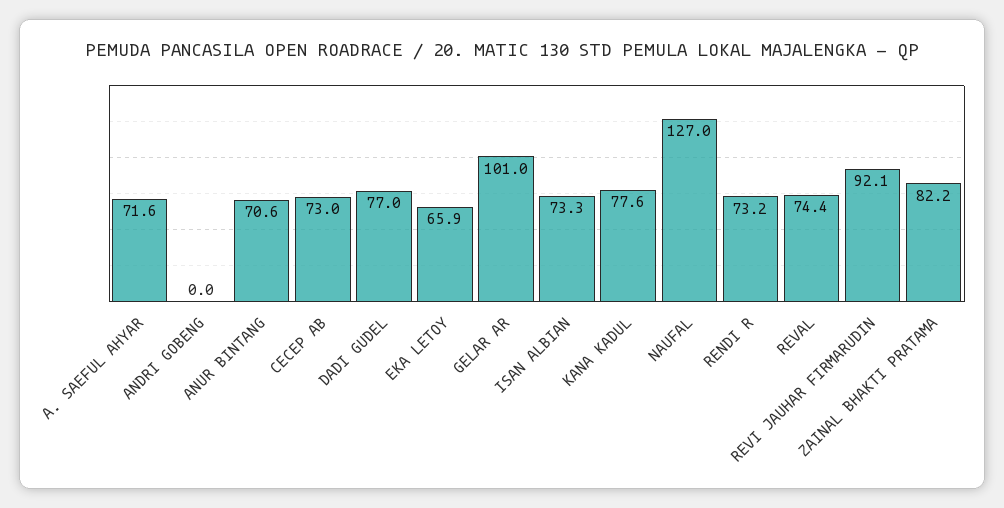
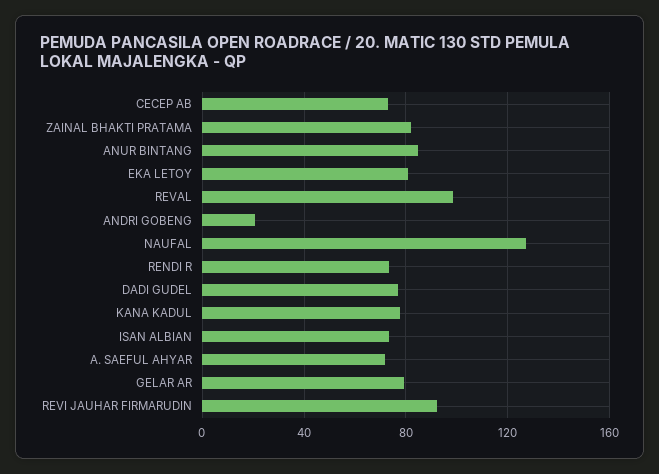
  {
    "A. SAEFUL AHYAR": 71.6,
-   "ANDRI GOBENG": 0,
+   "ANDRI GOBENG": 20,
-   "ANUR BINTANG": 70.6,
+   "ANUR BINTANG": 85,
    "CECEP AB": 73,
    "DADI GUDEL": 77,
-   "EKA LETOY": 65.9,
+   "EKA LETOY": 80,
-   "GELAR AR": 101,
+   "GELAR AR": 80,
    "ISAN ALBIAN": 73.3,
    "KANA KADUL": 77.6,
    "NAUFAL": 127,
    "RENDI R": 73.2,
-   "REVAL": 74.4,
+   "REVAL": 100,
    "REVI JAUHAR FIRMARUDIN": 92.1,
    "ZAINAL BHAKTI PRATAMA": 82.2
  }

